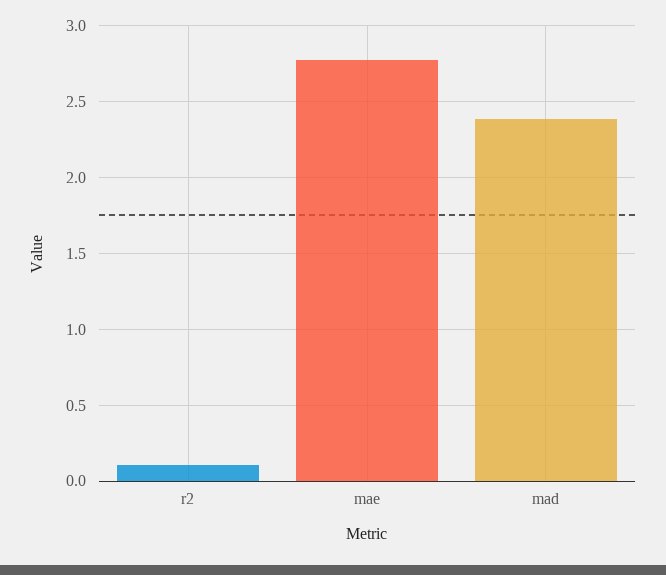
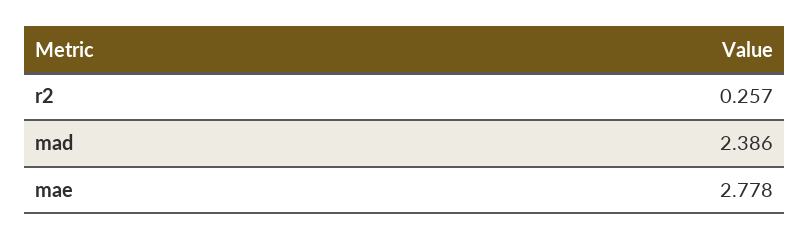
  {
-   "r2": 0.1,
+   "r2": 0.257,
    "mae": 2.778,
    "mad": 2.386
  }

